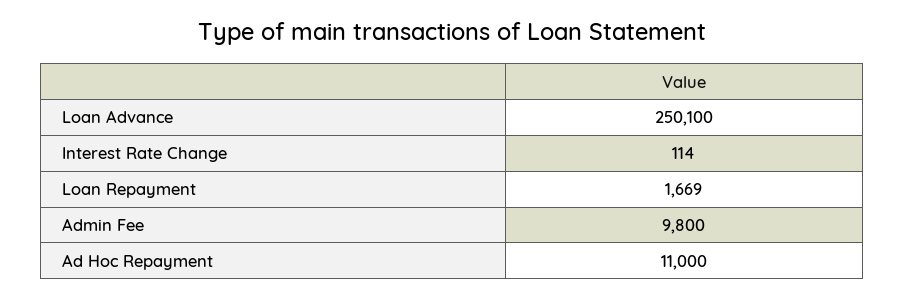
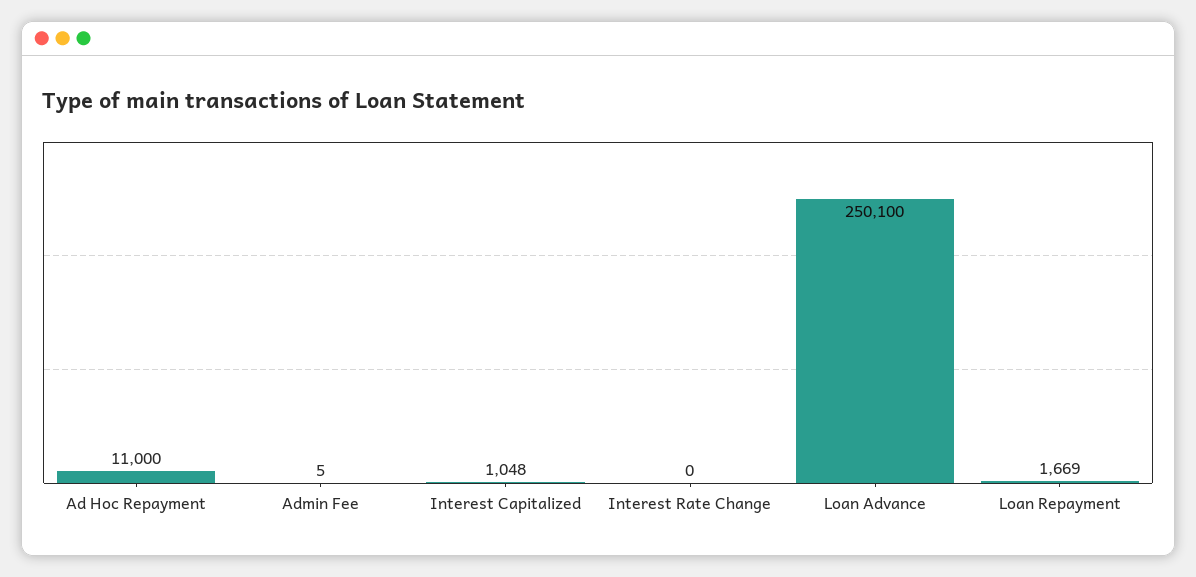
  {
    "Loan Advance": 250100,
-   "Interest Rate Change": 114,
+   "Interest Rate Change": 0,
    "Loan Repayment": 1669,
-   "Admin Fee": 9800,
+   "Admin Fee": 5,
-   "Ad Hoc Repayment": 11000
+   "Ad Hoc Repayment": 11000,
+   "Interest Capitalized": 1048
  }

